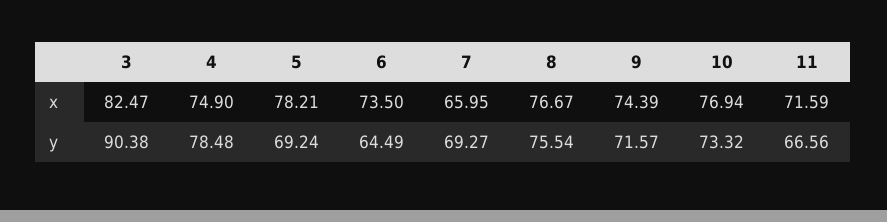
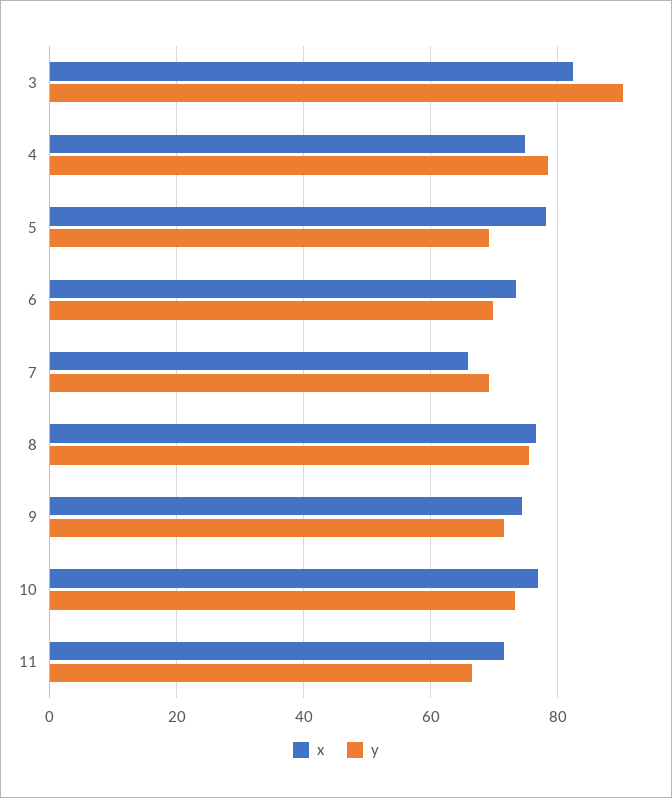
  {
    "x": {
      "3": 82.47,
      "4": 74.9,
      "5": 78.21,
      "6": 73.5,
      "7": 65.95,
      "8": 76.67,
      "9": 74.39,
      "10": 76.94,
      "11": 71.59
    },
    "y": {
      "3": 90.38,
      "4": 78.48,
      "5": 69.24,
-     "6": 64.49,
+     "6": 70,
      "7": 69.27,
      "8": 75.54,
      "9": 71.57,
      "10": 73.32,
      "11": 66.56
    }
  }

